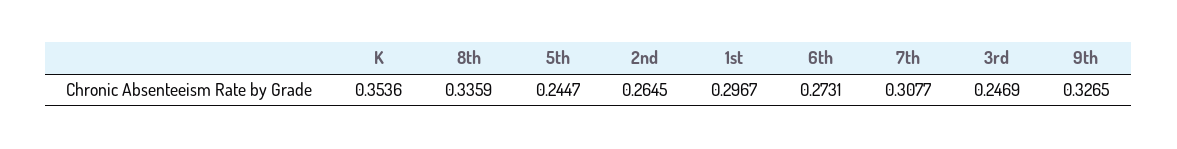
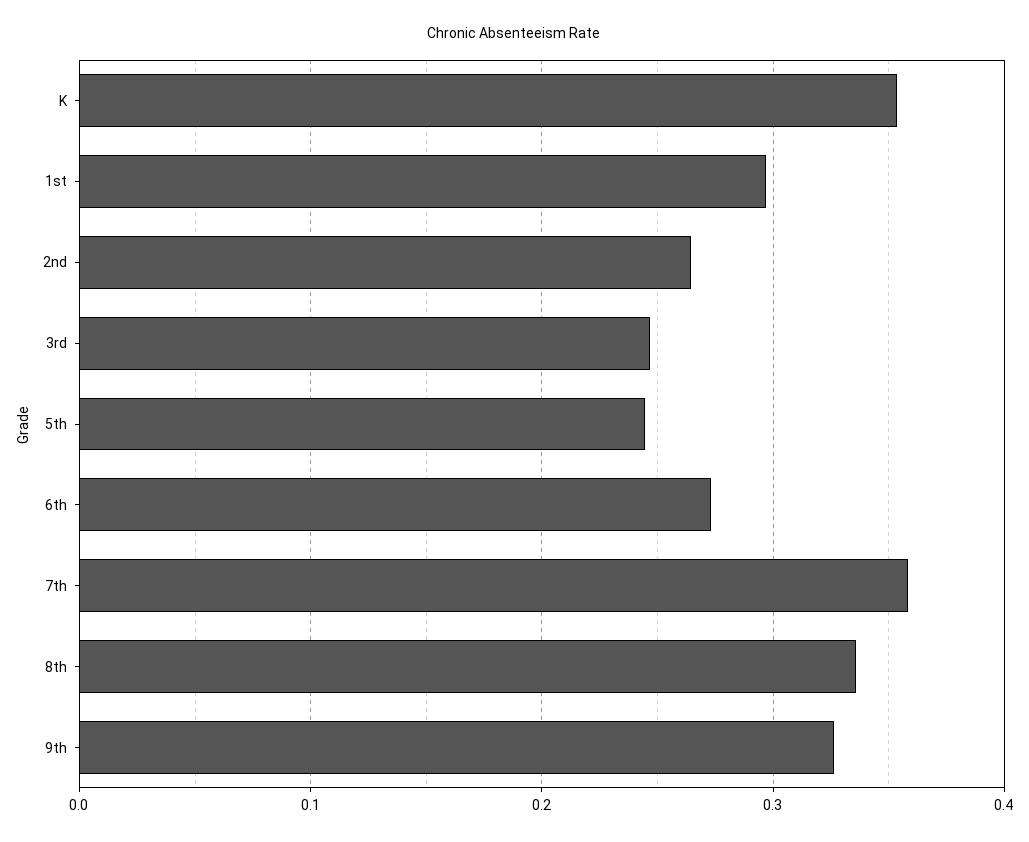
  {
    "K": 0.3536,
    "8th": 0.3359,
    "5th": 0.2447,
    "2nd": 0.2645,
    "1st": 0.2967,
    "6th": 0.2731,
-   "7th": 0.3077,
+   "7th": 0.36,
    "3rd": 0.2469,
    "9th": 0.3265
  }

